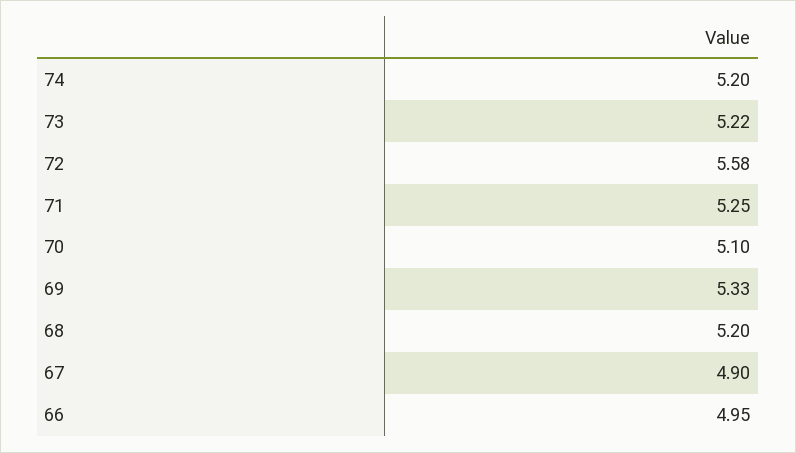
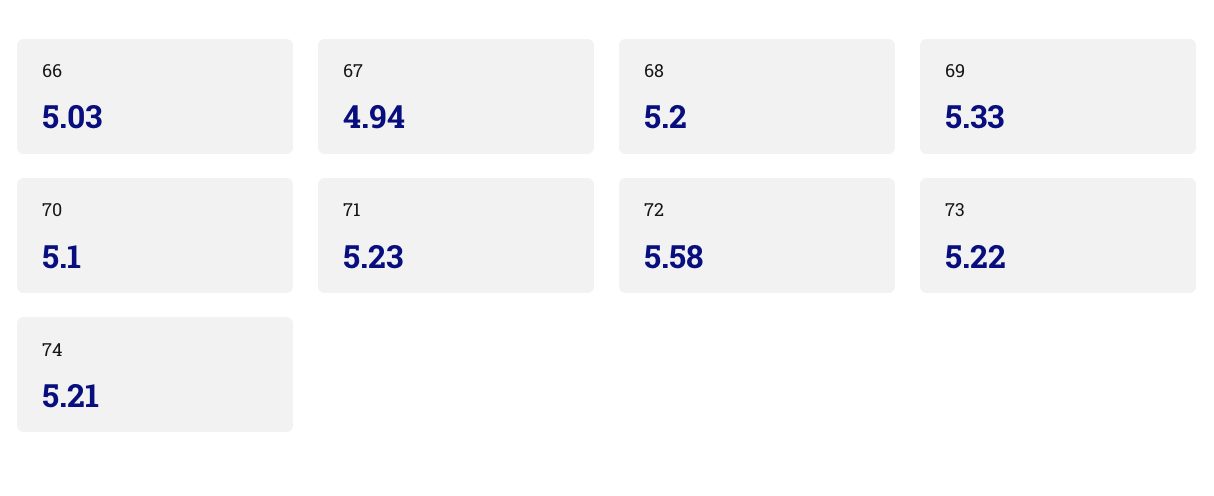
  {
-   "74": 5.2,
+   "74": 5.21,
    "73": 5.22,
    "72": 5.58,
-   "71": 5.25,
+   "71": 5.23,
    "70": 5.1,
    "69": 5.33,
    "68": 5.2,
-   "67": 4.9,
+   "67": 4.94,
-   "66": 4.95
+   "66": 5.03
  }

